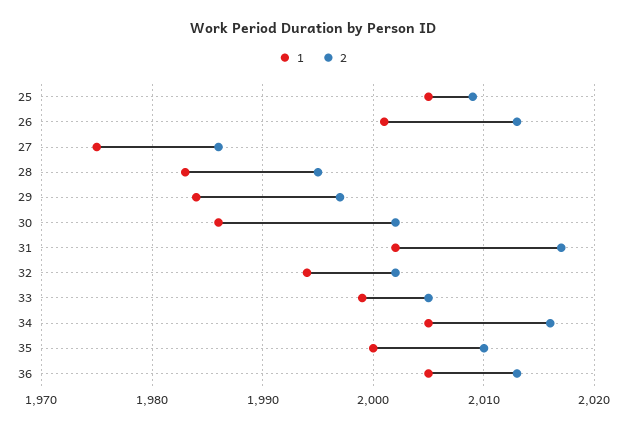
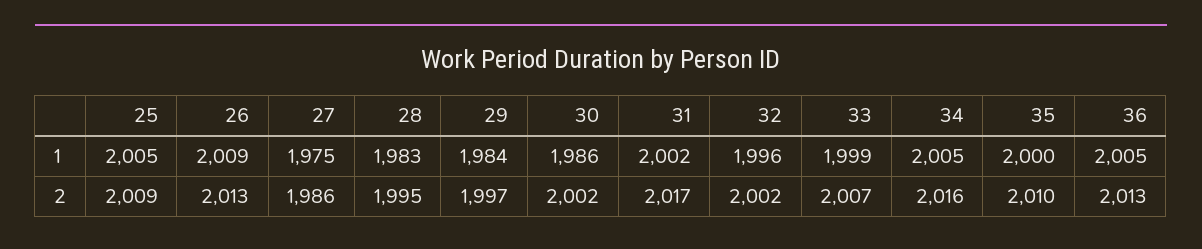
  {
    "1": {
      "25": 2005,
-     "26": 2001,
+     "26": 2009,
      "27": 1975,
      "28": 1983,
      "29": 1984,
      "30": 1986,
      "31": 2002,
-     "32": 1994,
+     "32": 1996,
      "33": 1999,
      "34": 2005,
      "35": 2000,
      "36": 2005
    },
    "2": {
      "25": 2009,
      "26": 2013,
      "27": 1986,
      "28": 1995,
      "29": 1997,
      "30": 2002,
      "31": 2017,
      "32": 2002,
-     "33": 2005,
+     "33": 2007,
      "34": 2016,
      "35": 2010,
      "36": 2013
    }
  }

